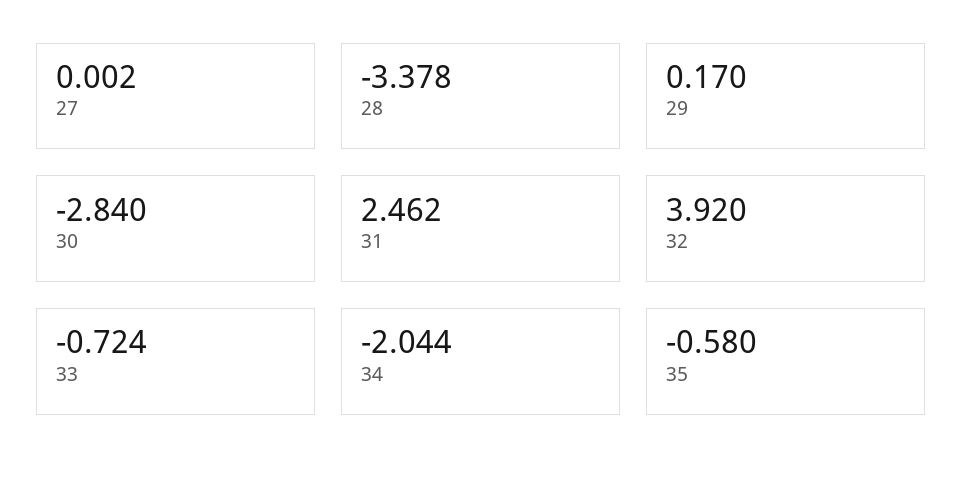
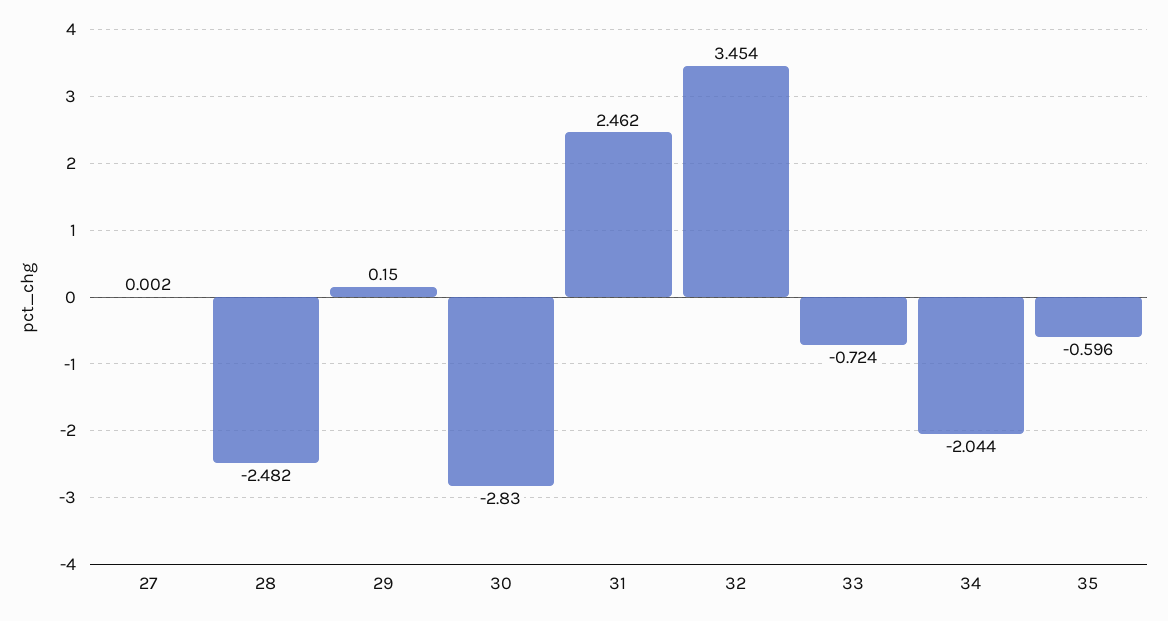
  {
    "27": 0.002,
-   "28": -3.378,
+   "28": -2.482,
-   "29": 0.17,
+   "29": 0.15,
-   "30": -2.84,
+   "30": -2.83,
    "31": 2.462,
-   "32": 3.92,
+   "32": 3.454,
    "33": -0.724,
    "34": -2.044,
-   "35": -0.58
+   "35": -0.596
  }

